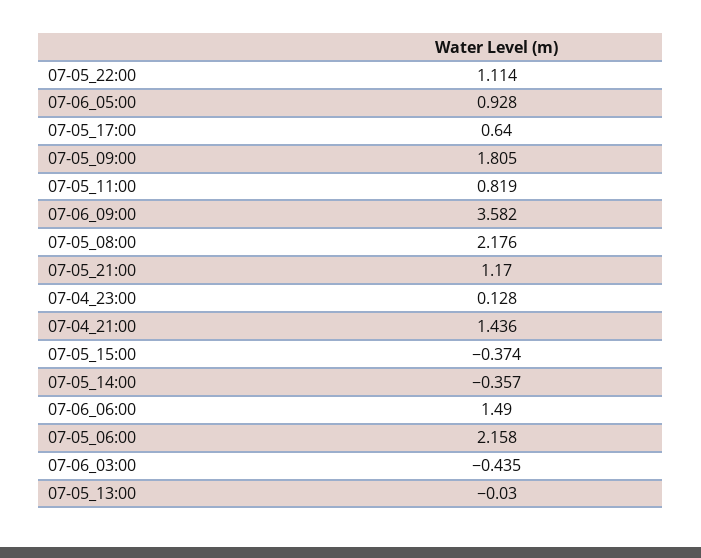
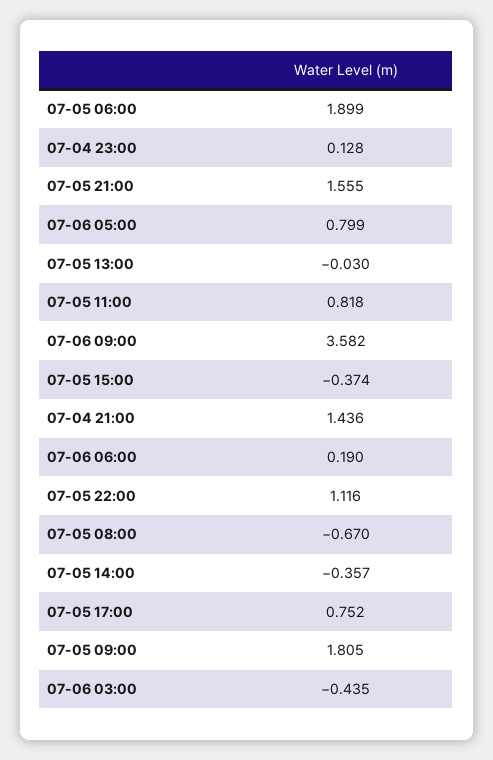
  {
-   "07-05_22:00": 1.114,
+   "07-05_22:00": 1.116,
-   "07-06_05:00": 0.928,
+   "07-06_05:00": 0.799,
-   "07-05_17:00": 0.64,
+   "07-05_17:00": 0.752,
    "07-05_09:00": 1.805,
-   "07-05_11:00": 0.819,
+   "07-05_11:00": 0.818,
    "07-06_09:00": 3.582,
-   "07-05_08:00": 2.176,
+   "07-05_08:00": -0.67,
-   "07-05_21:00": 1.17,
+   "07-05_21:00": 1.555,
    "07-04_23:00": 0.128,
    "07-04_21:00": 1.436,
    "07-05_15:00": -0.374,
    "07-05_14:00": -0.357,
-   "07-06_06:00": 1.49,
+   "07-06_06:00": 0.19,
-   "07-05_06:00": 2.158,
+   "07-05_06:00": 1.899,
    "07-06_03:00": -0.435,
    "07-05_13:00": -0.03
  }

